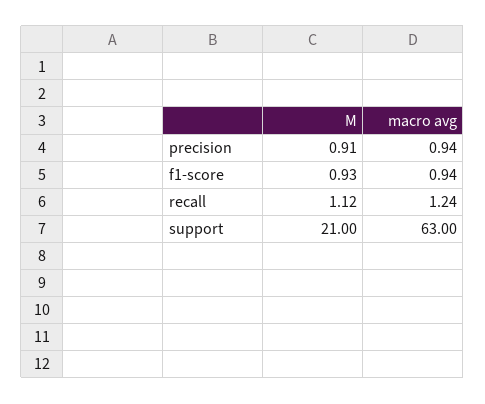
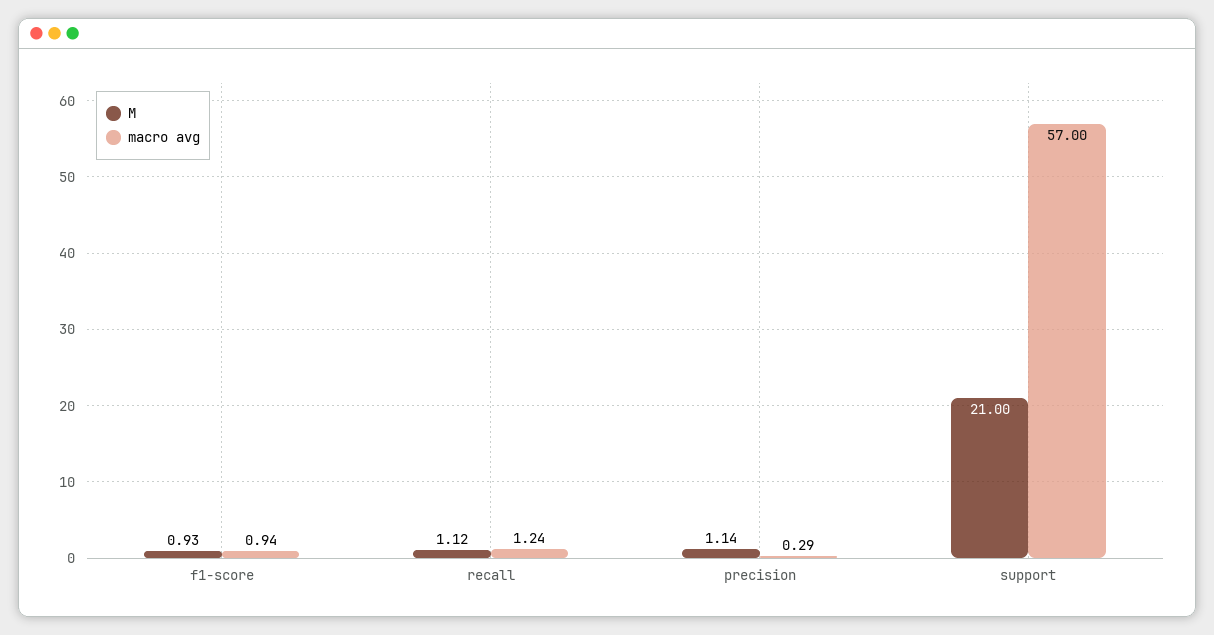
  {
    "M": {
-     "precision": 0.91,
+     "precision": 1.14,
      "f1-score": 0.93,
      "recall": 1.12,
      "support": 21
    },
    "macro avg": {
-     "precision": 0.94,
+     "precision": 0.29,
      "f1-score": 0.94,
      "recall": 1.24,
-     "support": 63
+     "support": 57
    }
  }

